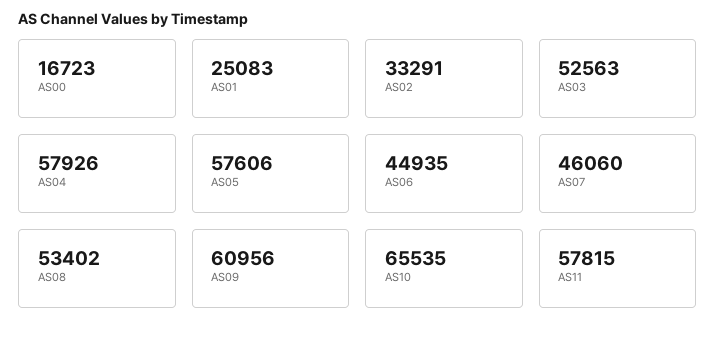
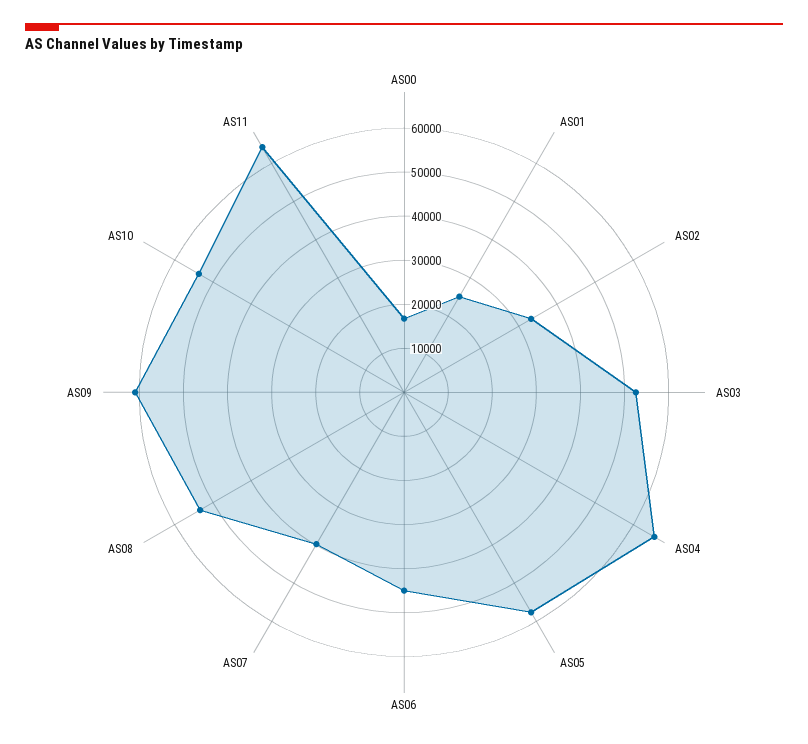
  {
    "AS00": 16723,
    "AS01": 25083,
    "AS02": 33291,
    "AS03": 52563,
-   "AS04": 57926,
+   "AS04": 66000,
    "AS05": 57606,
    "AS06": 44935,
-   "AS07": 46060,
+   "AS07": 40000,
    "AS08": 53402,
    "AS09": 60956,
-   "AS10": 65535,
+   "AS10": 54000,
-   "AS11": 57815
+   "AS11": 64000
  }

